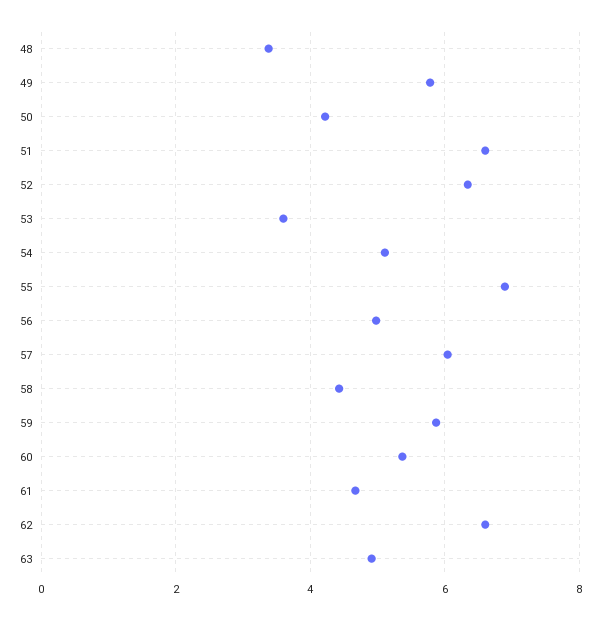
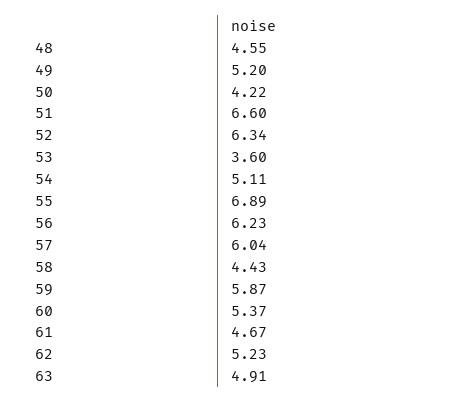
  {
-   "48": 3.4,
+   "48": 4.55,
-   "49": 5.8,
+   "49": 5.2,
    "50": 4.22,
    "51": 6.6,
    "52": 6.34,
    "53": 3.6,
    "54": 5.11,
    "55": 6.89,
-   "56": 5,
+   "56": 6.23,
    "57": 6.04,
    "58": 4.43,
    "59": 5.87,
    "60": 5.37,
    "61": 4.67,
-   "62": 6.6,
+   "62": 5.23,
    "63": 4.91
  }

